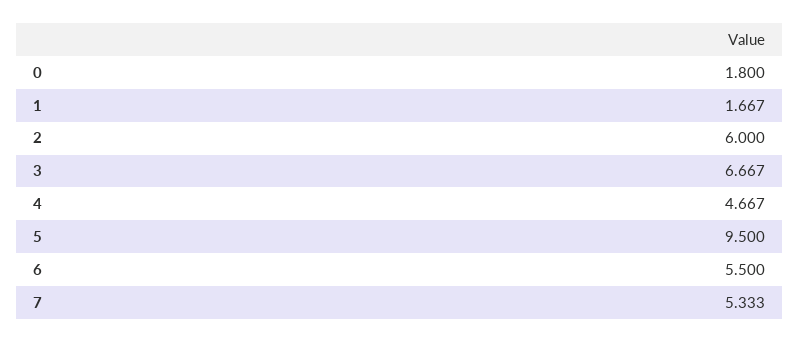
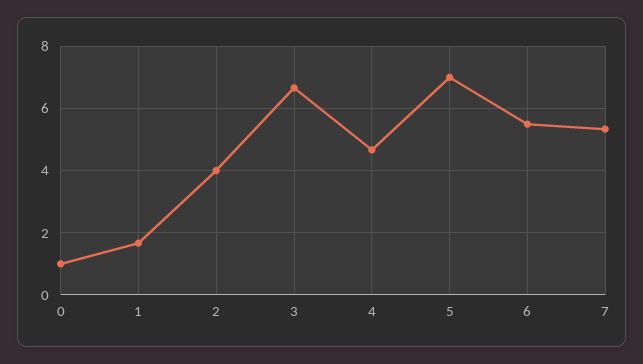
  {
-   "0": 1.8,
+   "0": 1,
    "1": 1.667,
-   "2": 6,
+   "2": 4,
    "3": 6.667,
    "4": 4.667,
-   "5": 9.5,
+   "5": 7,
    "6": 5.5,
    "7": 5.333
  }

